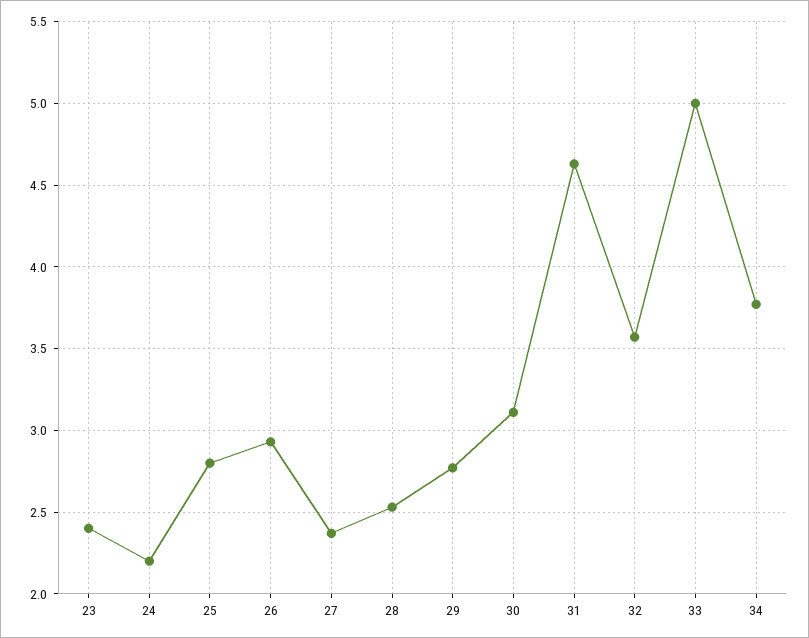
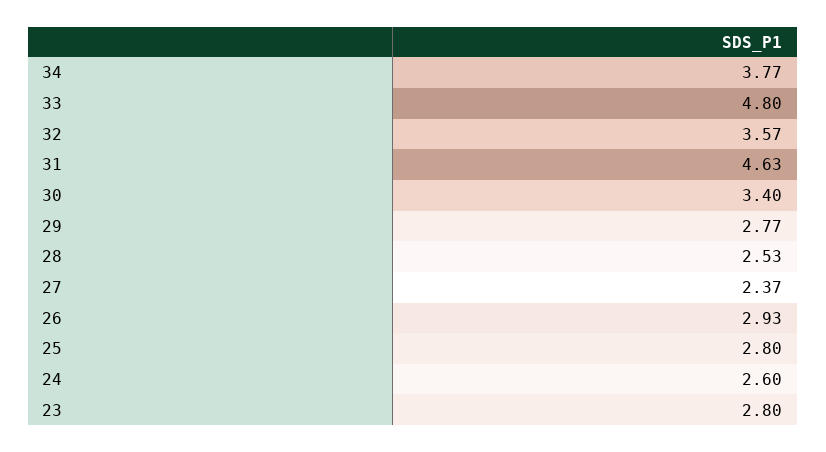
  {
-   "23": 2.4,
+   "23": 2.8,
-   "24": 2.2,
+   "24": 2.6,
    "25": 2.8,
    "26": 2.93,
    "27": 2.37,
    "28": 2.53,
    "29": 2.77,
-   "30": 3.1,
+   "30": 3.4,
    "31": 4.63,
    "32": 3.57,
-   "33": 5,
+   "33": 4.8,
    "34": 3.77
  }

